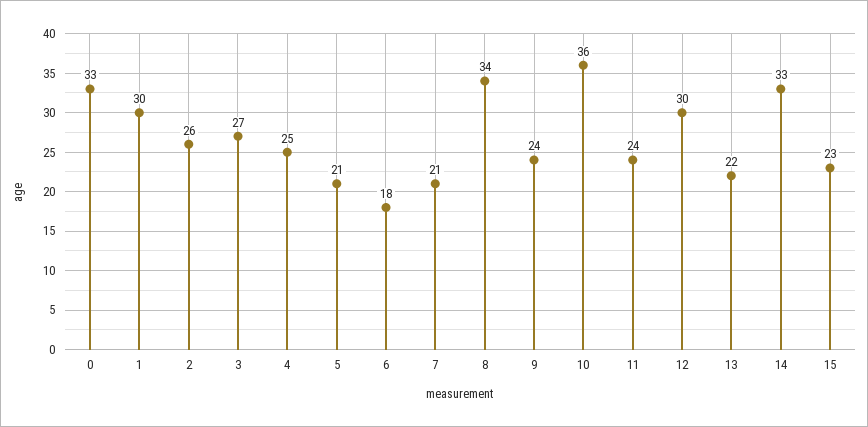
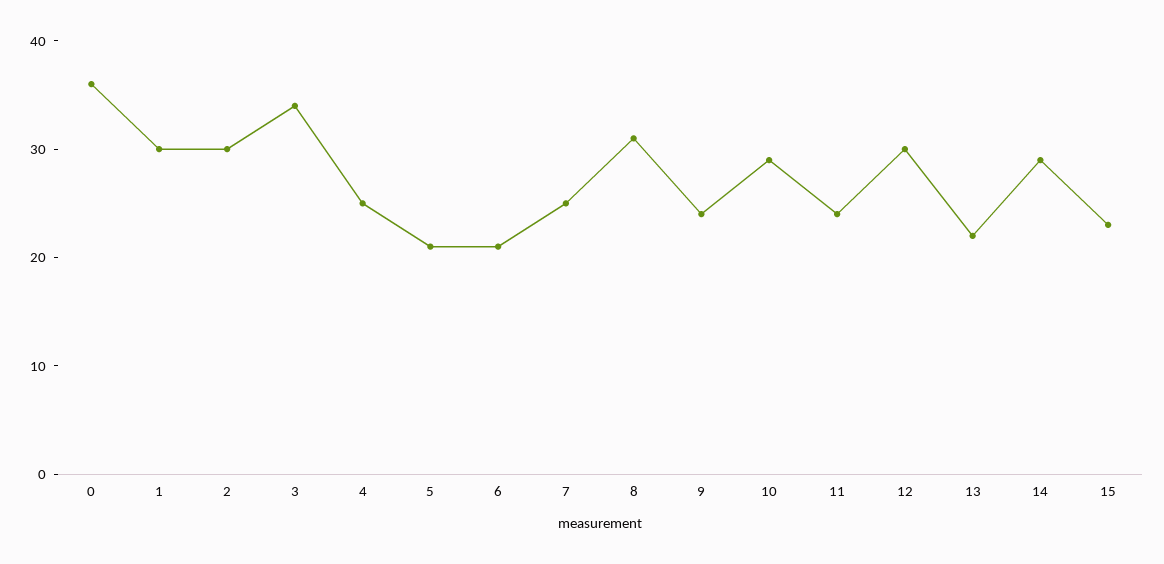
  {
-   "0": 33,
+   "0": 36,
    "1": 30,
-   "2": 26,
+   "2": 30,
-   "3": 27,
+   "3": 34,
    "4": 25,
    "5": 21,
-   "6": 18,
+   "6": 21,
-   "7": 21,
+   "7": 25,
-   "8": 34,
+   "8": 31,
    "9": 24,
-   "10": 36,
+   "10": 29,
    "11": 24,
    "12": 30,
    "13": 22,
-   "14": 33,
+   "14": 29,
    "15": 23
  }

